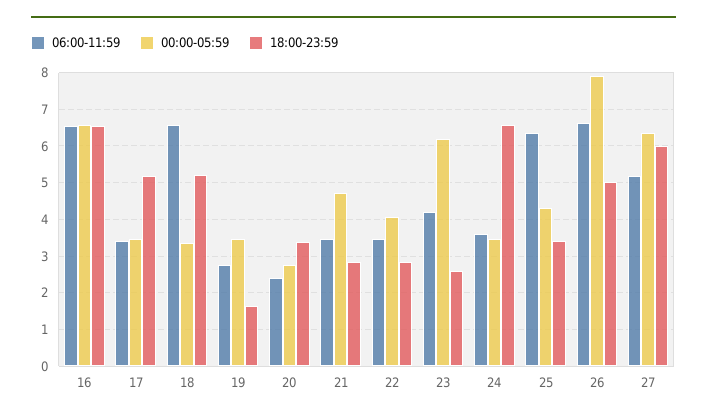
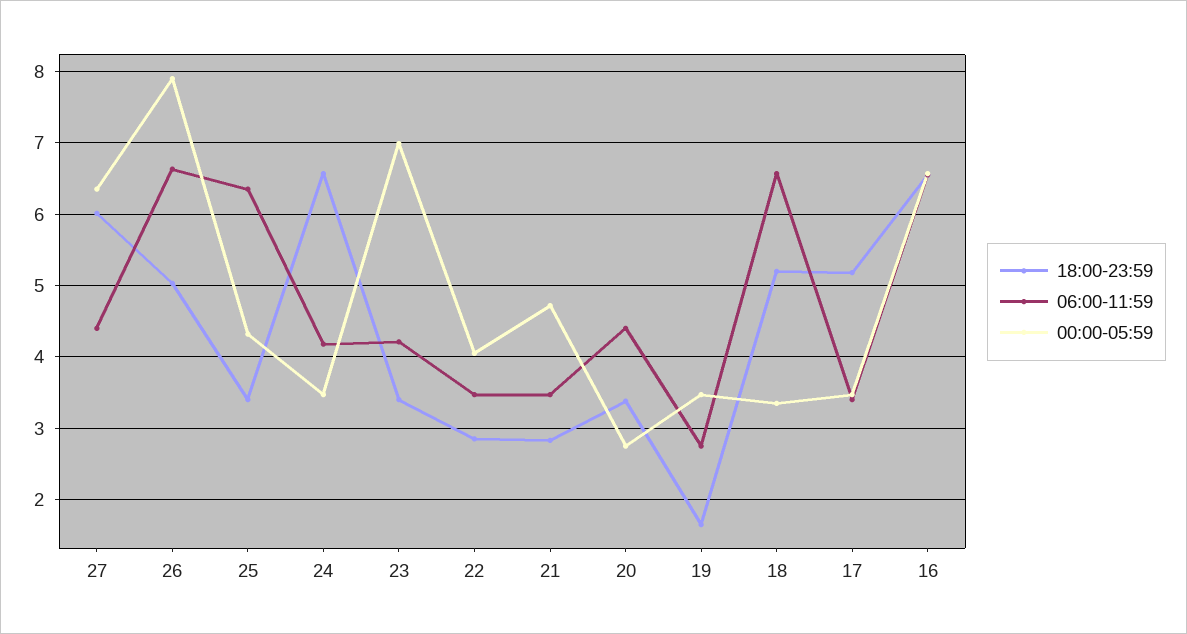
  {
    "06:00-11:59": {
      "16": 6.6,
      "17": 3.4,
      "18": 6.6,
      "19": 2.8,
-     "20": 2.4,
+     "20": 4.4,
      "21": 3.5,
      "22": 3.5,
      "23": 4.2,
-     "24": 3.6,
+     "24": 4.2,
      "25": 6.4,
      "26": 6.6,
-     "27": 5.2
+     "27": 4.4
    },
    "00:00-05:59": {
      "16": 6.6,
      "17": 3.5,
      "18": 3.4,
      "19": 3.5,
      "20": 2.8,
      "21": 4.7,
      "22": 4.1,
-     "23": 6.2,
+     "23": 7,
      "24": 3.5,
      "25": 4.3,
      "26": 7.9,
      "27": 6.4
    },
    "18:00-23:59": {
      "16": 6.6,
      "17": 5.2,
      "18": 5.2,
      "19": 1.7,
      "20": 3.4,
      "21": 2.8,
      "22": 2.9,
-     "23": 2.6,
+     "23": 3.4,
      "24": 6.6,
      "25": 3.4,
      "26": 5,
      "27": 6
    }
  }

